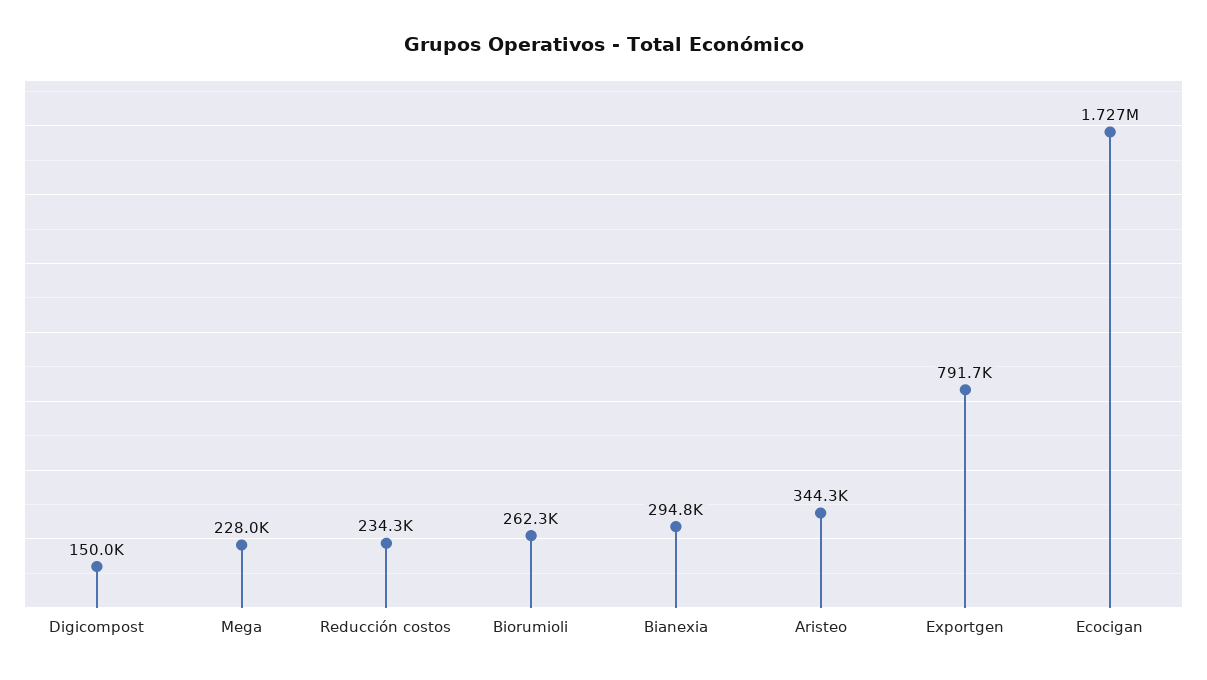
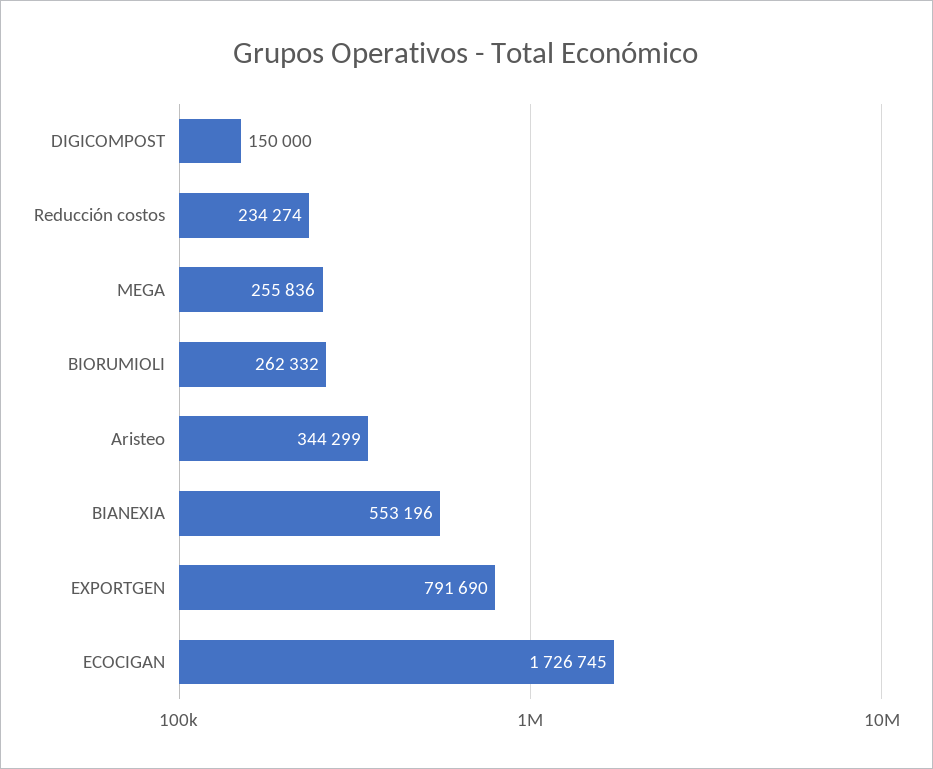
  {
    "Digicompost": 150000,
-   "Mega": 228000,
+   "Mega": 255836,
    "Reducción costos": 234274,
    "Biorumioli": 262332,
-   "Bianexia": 294800,
+   "Bianexia": 553196,
    "Aristeo": 344299,
    "Exportgen": 791690,
    "Ecocigan": 1726745
  }

